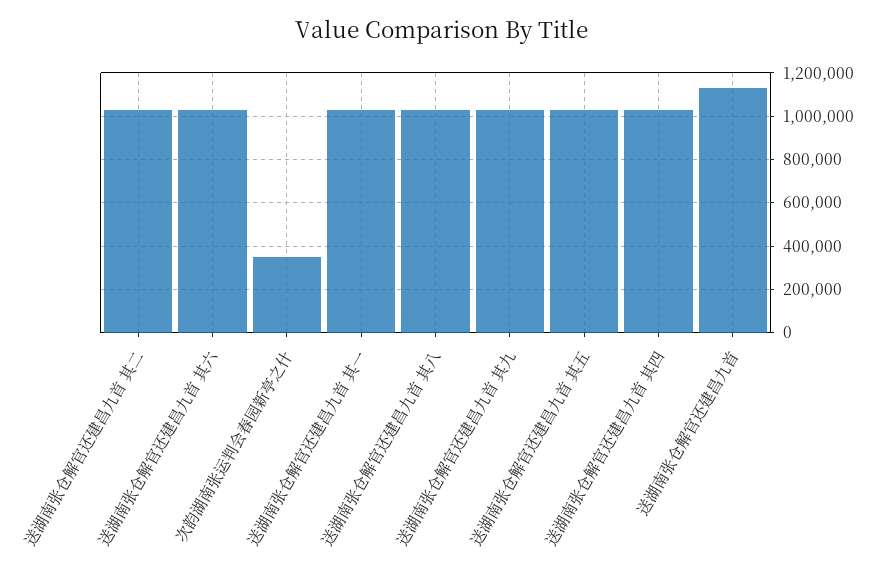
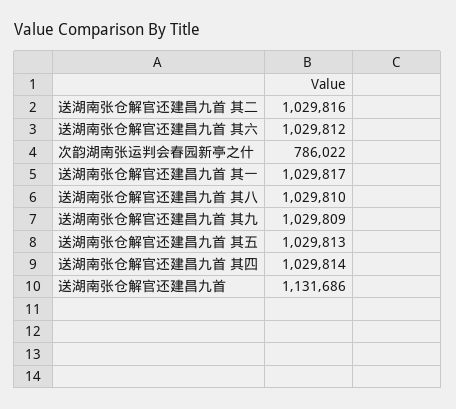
  {
    "送湖南张仓解官还建昌九首 其二": 1029816,
    "送湖南张仓解官还建昌九首 其六": 1029812,
-   "次韵湖南张运判会春园新亭之什": 350000,
+   "次韵湖南张运判会春园新亭之什": 786022,
    "送湖南张仓解官还建昌九首 其一": 1029817,
    "送湖南张仓解官还建昌九首 其八": 1029810,
    "送湖南张仓解官还建昌九首 其九": 1029809,
    "送湖南张仓解官还建昌九首 其五": 1029813,
    "送湖南张仓解官还建昌九首 其四": 1029814,
    "送湖南张仓解官还建昌九首": 1131686
  }

